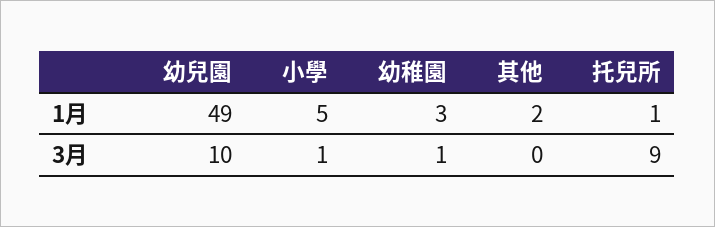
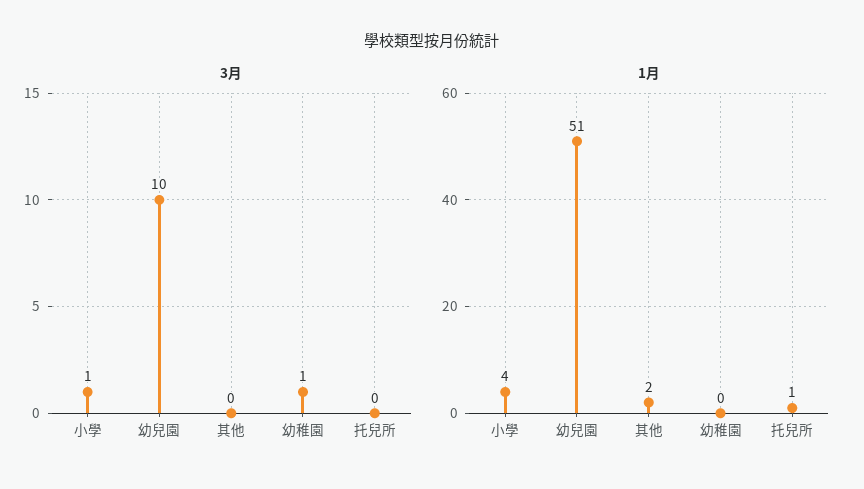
  {
    "1月": {
-     "幼兒園": 49,
+     "幼兒園": 51,
-     "小學": 5,
+     "小學": 4,
-     "幼稚園": 3,
+     "幼稚園": 0,
      "其他": 2,
      "托兒所": 1
    },
    "3月": {
      "幼兒園": 10,
      "小學": 1,
      "幼稚園": 1,
      "其他": 0,
-     "托兒所": 9
+     "托兒所": 0
    }
  }

